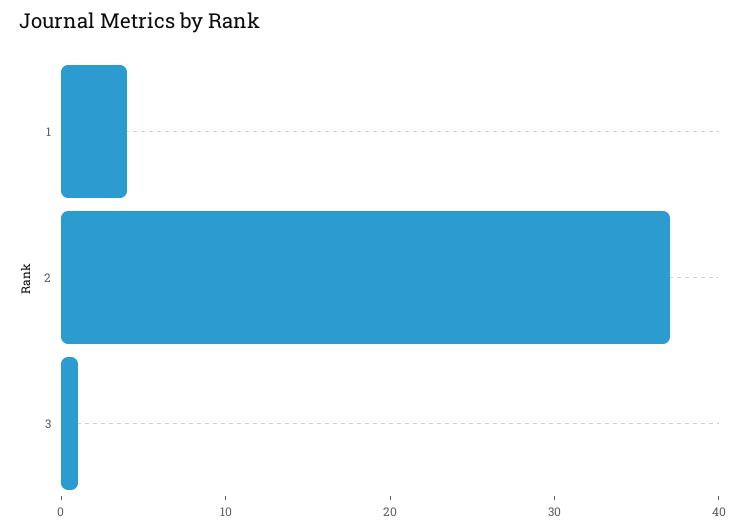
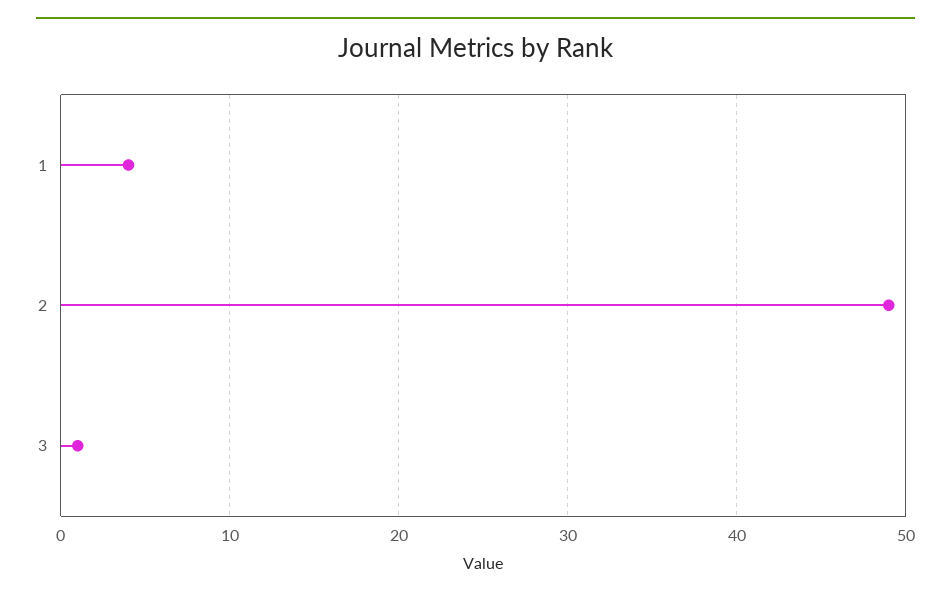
  {
    "1": 4,
-   "2": 37,
+   "2": 49,
    "3": 1
  }

